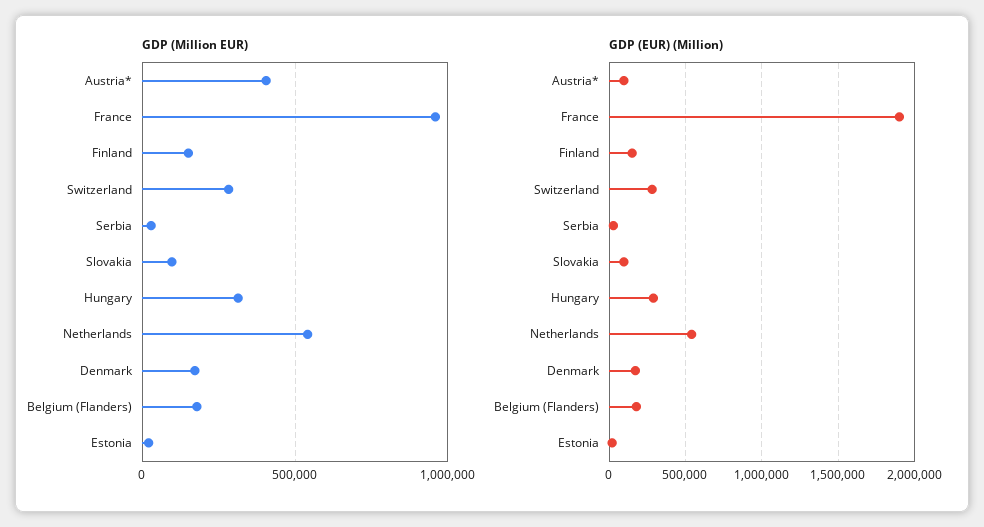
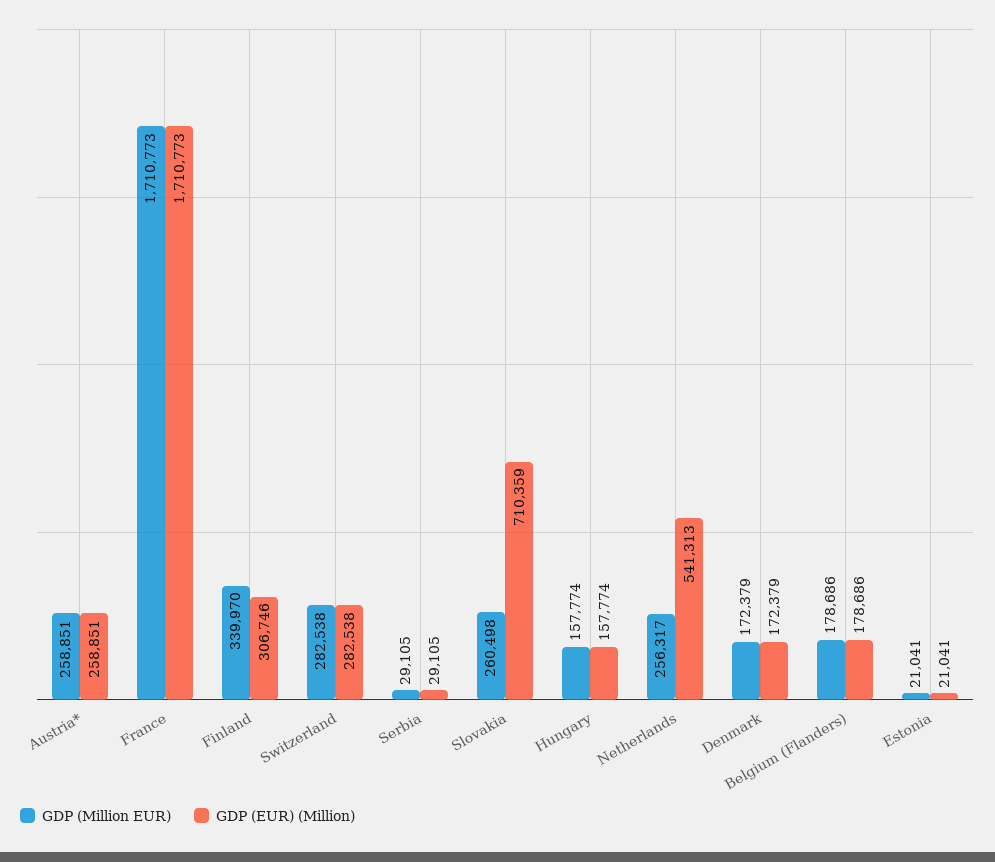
  {
    "GDP (Million EUR)": {
-     "Austria*": 400000,
+     "Austria*": 258851,
-     "France": 950000,
+     "France": 1710773,
-     "Finland": 150000,
+     "Finland": 339970,
      "Switzerland": 282538,
      "Serbia": 29105,
-     "Slovakia": 100000,
+     "Slovakia": 260498,
-     "Hungary": 300000,
+     "Hungary": 157774,
-     "Netherlands": 550000,
+     "Netherlands": 256317,
      "Denmark": 172379,
      "Belgium (Flanders)": 178686,
      "Estonia": 21041
    },
    "GDP (EUR) (Million)": {
-     "Austria*": 100000,
+     "Austria*": 258851,
-     "France": 1900000,
+     "France": 1710773,
-     "Finland": 150000,
+     "Finland": 306746,
      "Switzerland": 282538,
      "Serbia": 29105,
-     "Slovakia": 100000,
+     "Slovakia": 710359,
-     "Hungary": 300000,
+     "Hungary": 157774,
      "Netherlands": 541313,
      "Denmark": 172379,
      "Belgium (Flanders)": 178686,
      "Estonia": 21041
    }
  }

